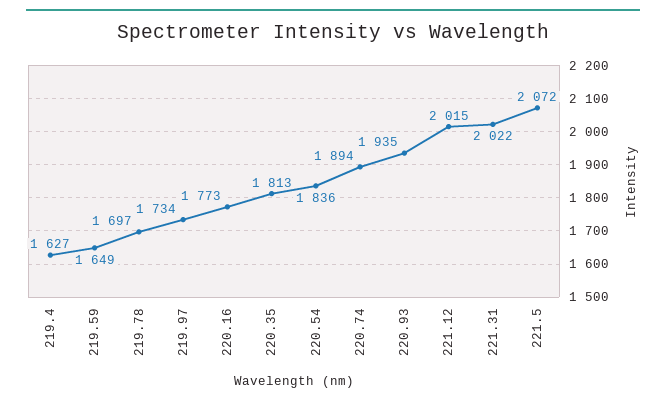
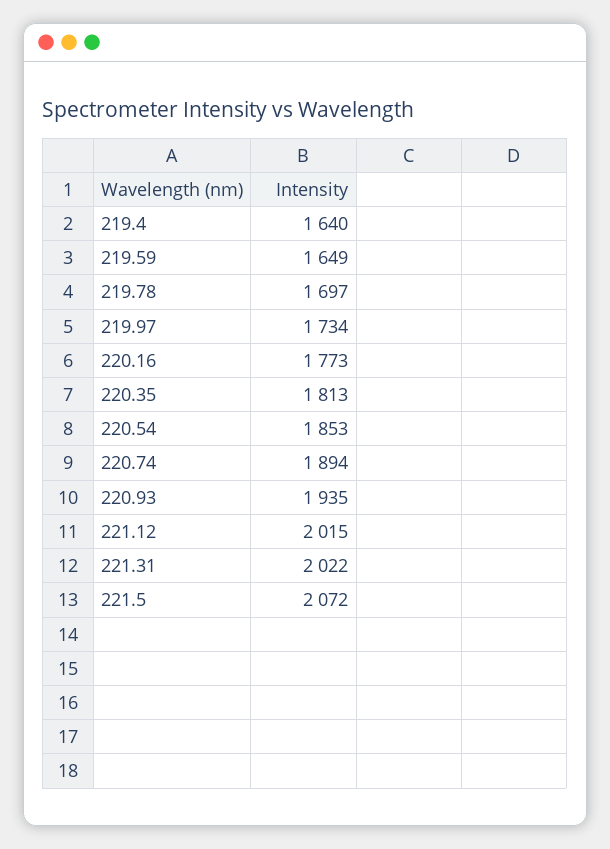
  {
-   "219.4": 1627,
+   "219.4": 1640,
    "219.59": 1649,
    "219.78": 1697,
    "219.97": 1734,
    "220.16": 1773,
    "220.35": 1813,
-   "220.54": 1836,
+   "220.54": 1853,
    "220.74": 1894,
    "220.93": 1935,
    "221.12": 2015,
    "221.31": 2022,
    "221.5": 2072
  }

